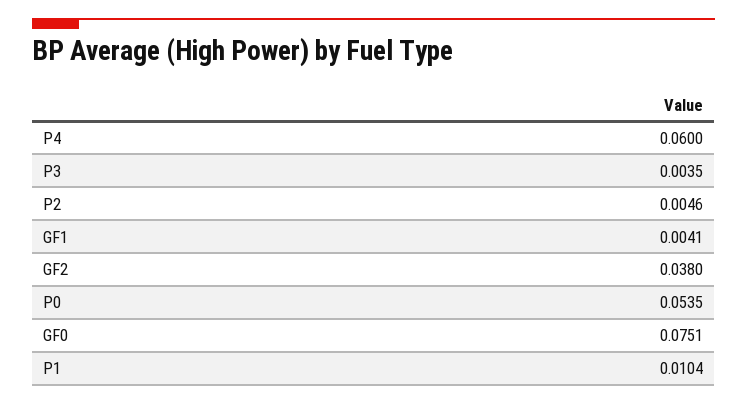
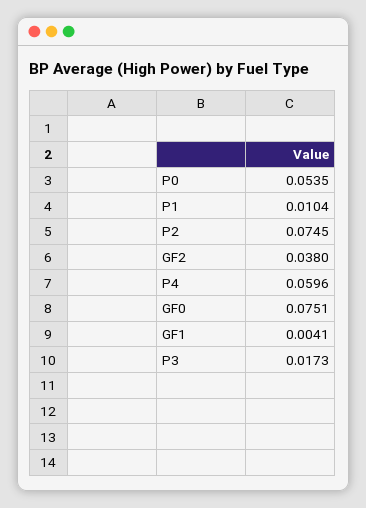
  {
-   "P4": 0.06,
+   "P4": 0.0596,
-   "P3": 0.0035,
+   "P3": 0.0173,
-   "P2": 0.0046,
+   "P2": 0.0745,
    "GF1": 0.0041,
    "GF2": 0.038,
    "P0": 0.0535,
    "GF0": 0.0751,
    "P1": 0.0104
  }

